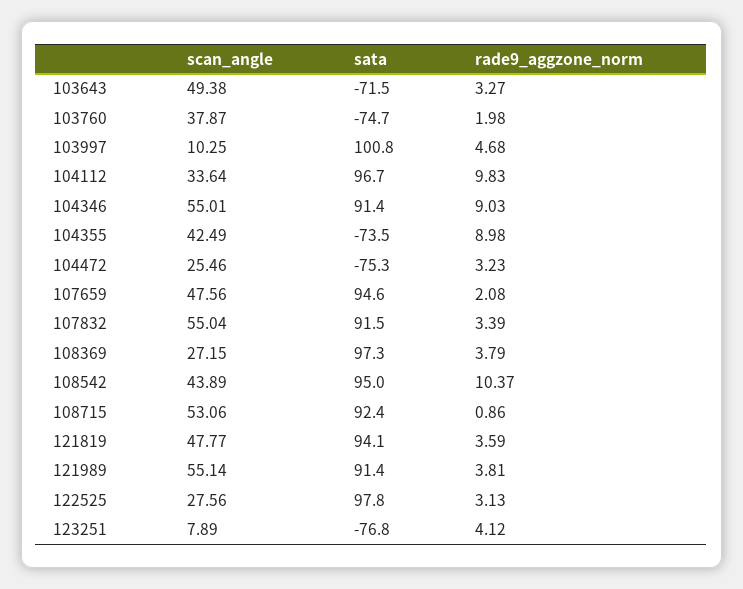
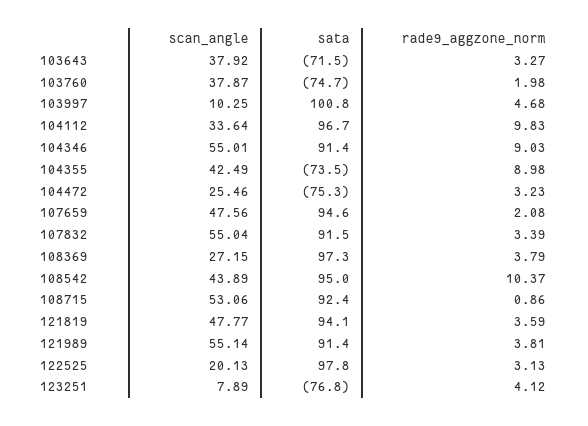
  {
    "scan_angle": {
-     "103643": 49.38,
+     "103643": 37.92,
      "103760": 37.87,
      "103997": 10.25,
      "104112": 33.64,
      "104346": 55.01,
      "104355": 42.49,
      "104472": 25.46,
      "107659": 47.56,
      "107832": 55.04,
      "108369": 27.15,
      "108542": 43.89,
      "108715": 53.06,
      "121819": 47.77,
      "121989": 55.14,
-     "122525": 27.56,
+     "122525": 20.13,
      "123251": 7.89
    },
    "sata": {
      "103643": -71.5,
      "103760": -74.7,
      "103997": 100.8,
      "104112": 96.7,
      "104346": 91.4,
      "104355": -73.5,
      "104472": -75.3,
      "107659": 94.6,
      "107832": 91.5,
      "108369": 97.3,
      "108542": 95,
      "108715": 92.4,
      "121819": 94.1,
      "121989": 91.4,
      "122525": 97.8,
      "123251": -76.8
    },
    "rade9_aggzone_norm": {
      "103643": 3.27,
      "103760": 1.98,
      "103997": 4.68,
      "104112": 9.83,
      "104346": 9.03,
      "104355": 8.98,
      "104472": 3.23,
      "107659": 2.08,
      "107832": 3.39,
      "108369": 3.79,
      "108542": 10.37,
      "108715": 0.86,
      "121819": 3.59,
      "121989": 3.81,
      "122525": 3.13,
      "123251": 4.12
    }
  }

